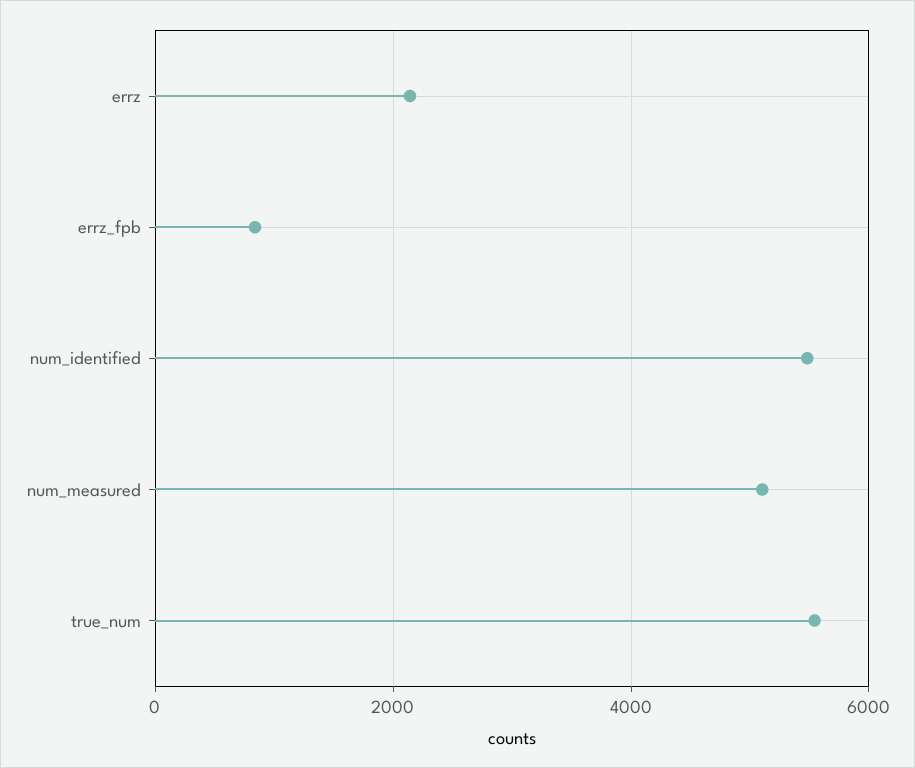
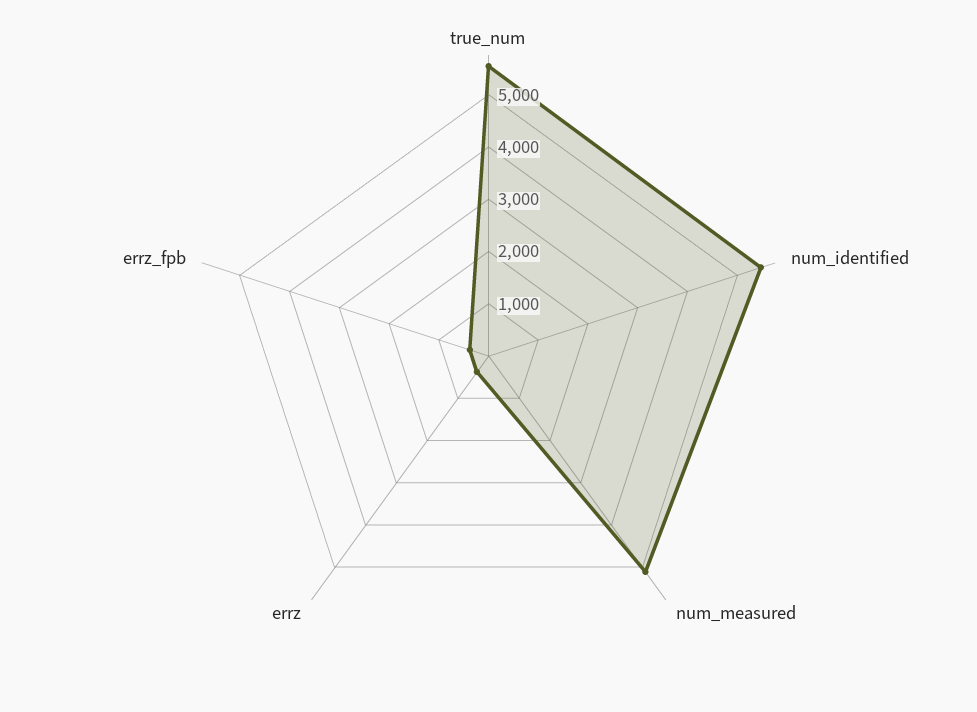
  {
-   "errz": 2200,
+   "errz": 400,
-   "errz_fpb": 800,
+   "errz_fpb": 400,
    "num_identified": 5400,
    "num_measured": 5200,
    "true_num": 5600
  }

